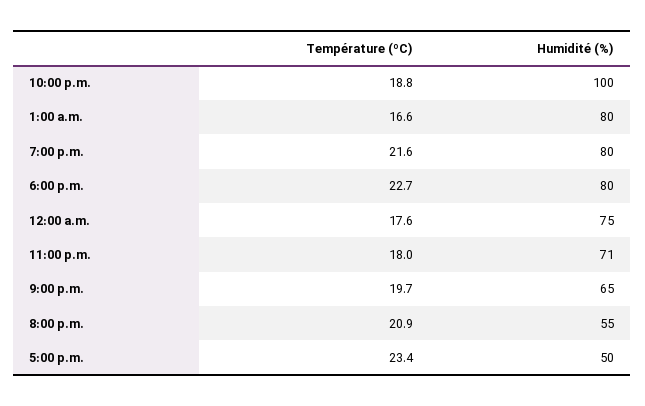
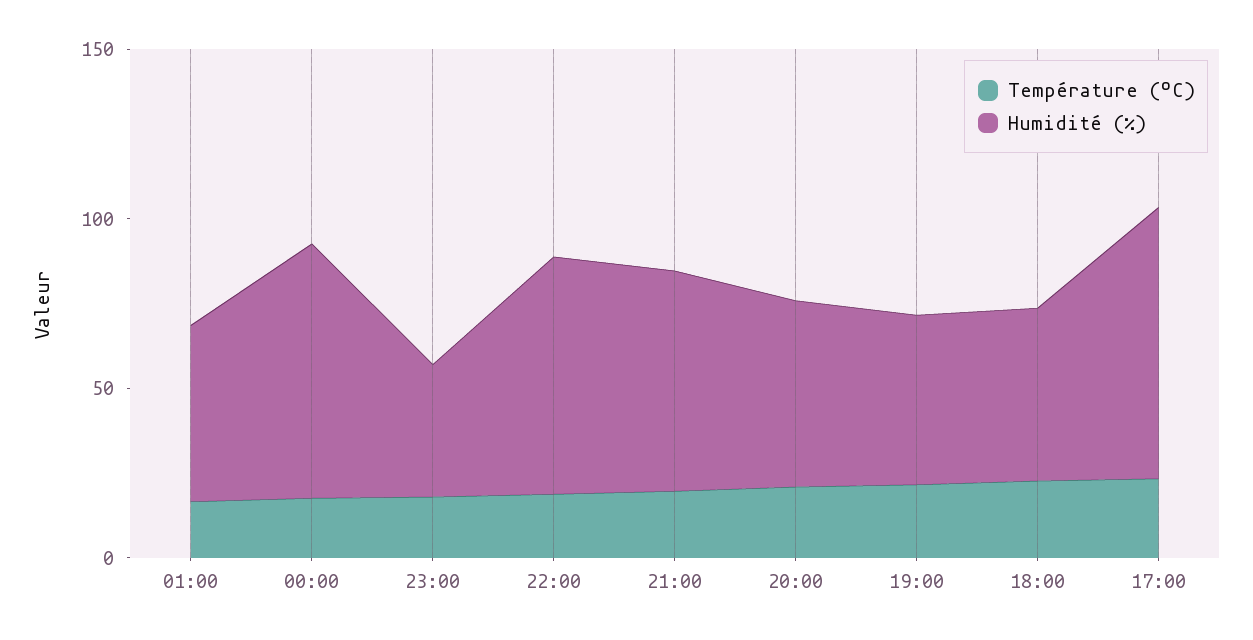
  {
    "Température (ºC)": {
      "10:00 p.m.": 18.8,
      "1:00 a.m.": 16.6,
      "7:00 p.m.": 21.6,
      "6:00 p.m.": 22.7,
      "12:00 a.m.": 17.6,
      "11:00 p.m.": 18,
      "9:00 p.m.": 19.7,
      "8:00 p.m.": 20.9,
      "5:00 p.m.": 23.4
    },
    "Humidité (%)": {
-     "10:00 p.m.": 100,
+     "10:00 p.m.": 70,
-     "1:00 a.m.": 80,
+     "1:00 a.m.": 50,
-     "7:00 p.m.": 80,
+     "7:00 p.m.": 50,
-     "6:00 p.m.": 80,
+     "6:00 p.m.": 50,
      "12:00 a.m.": 75,
-     "11:00 p.m.": 71,
+     "11:00 p.m.": 40,
      "9:00 p.m.": 65,
      "8:00 p.m.": 55,
-     "5:00 p.m.": 50
+     "5:00 p.m.": 80
    }
  }

